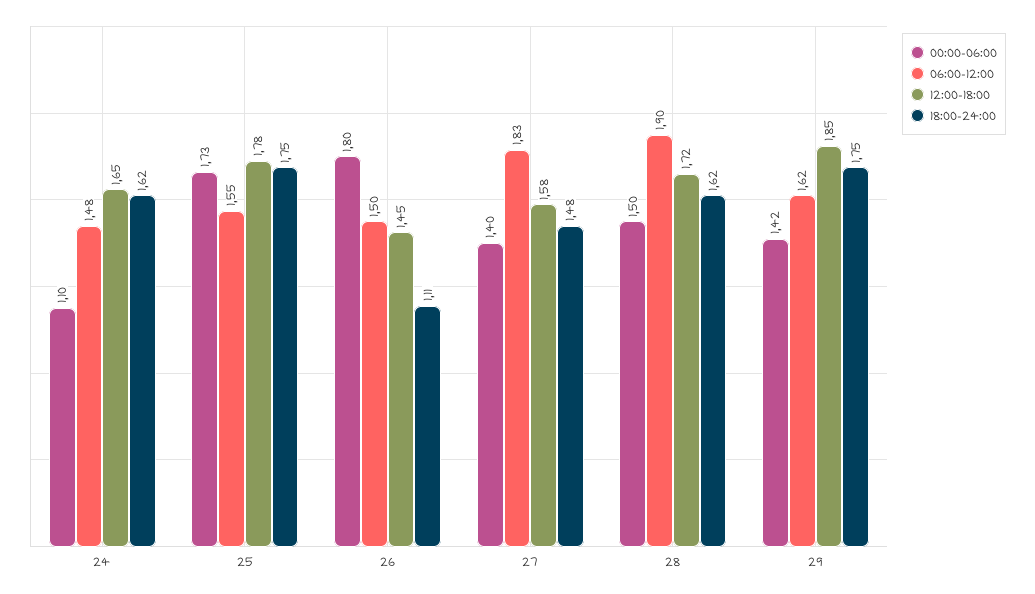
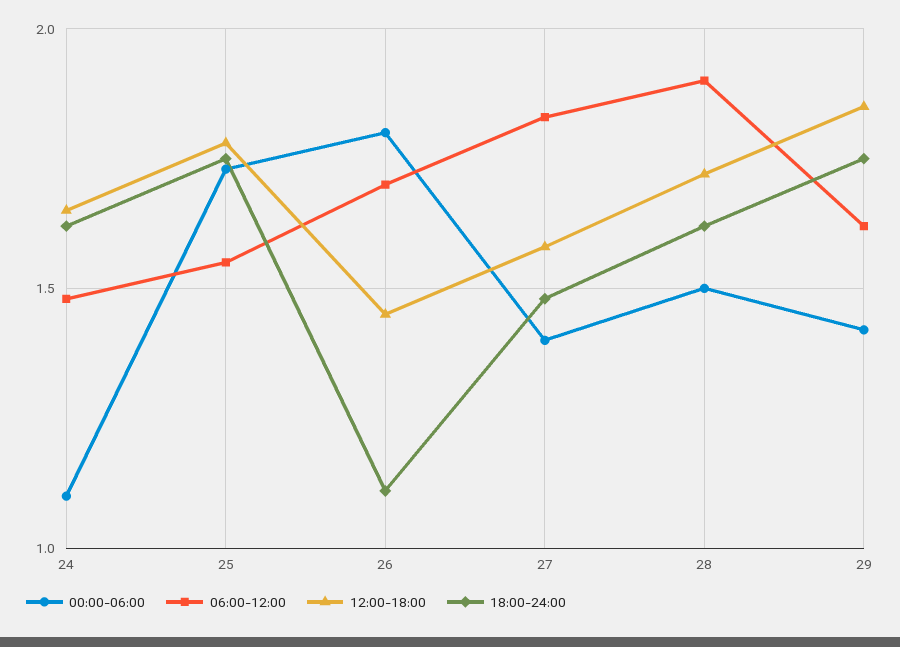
  {
    "00:00-06:00": {
      "24": 1.1,
      "25": 1.73,
      "26": 1.8,
      "27": 1.4,
      "28": 1.5,
      "29": 1.42
    },
    "06:00-12:00": {
      "24": 1.48,
      "25": 1.55,
-     "26": 1.5,
+     "26": 1.7,
      "27": 1.83,
      "28": 1.9,
      "29": 1.62
    },
    "12:00-18:00": {
      "24": 1.65,
      "25": 1.78,
      "26": 1.45,
      "27": 1.58,
      "28": 1.72,
      "29": 1.85
    },
    "18:00-24:00": {
      "24": 1.62,
      "25": 1.75,
      "26": 1.11,
      "27": 1.48,
      "28": 1.62,
      "29": 1.75
    }
  }

